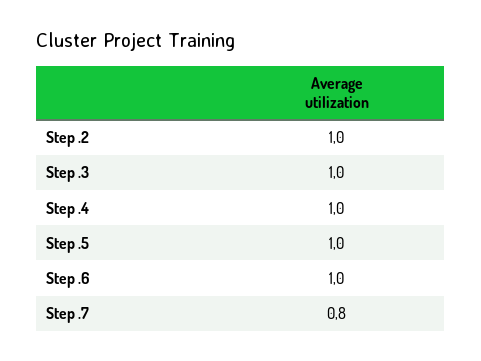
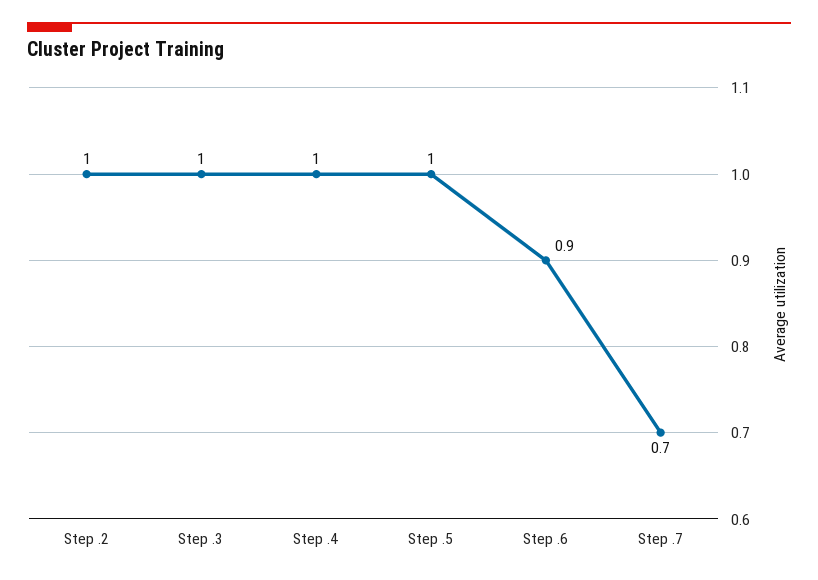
  {
    "Step .2": 1,
    "Step .3": 1,
    "Step .4": 1,
    "Step .5": 1,
-   "Step .6": 1,
+   "Step .6": 0.9,
-   "Step .7": 0.8
+   "Step .7": 0.7
  }

